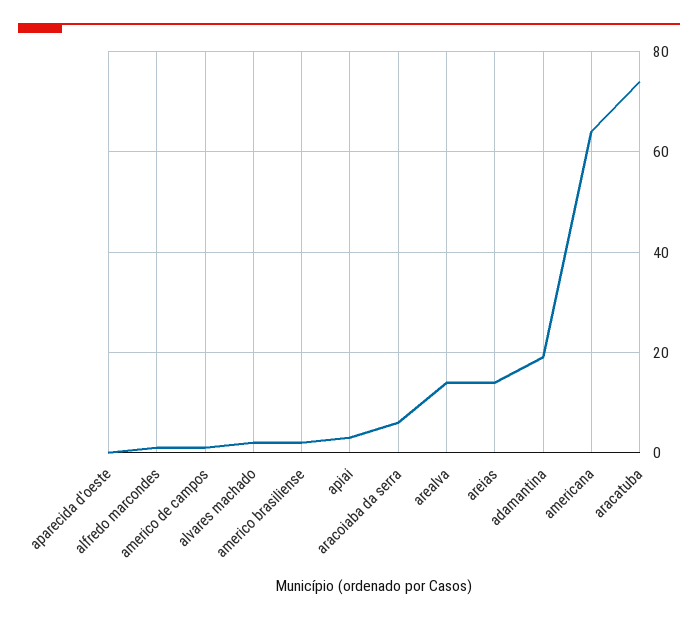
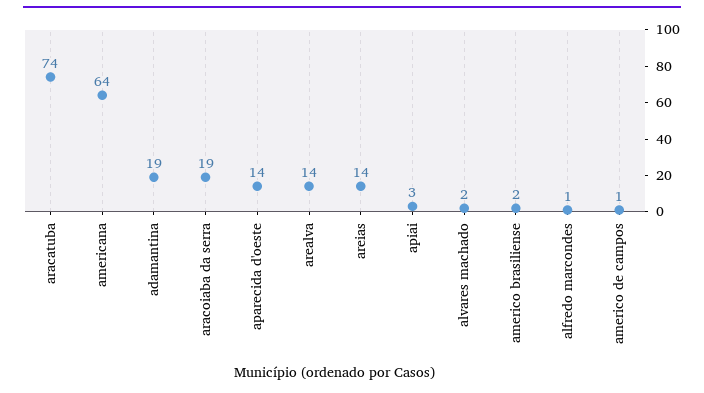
  {
-   "aparecida d'oeste": 0,
+   "aparecida d'oeste": 14,
    "alfredo marcondes": 1,
    "americo de campos": 1,
    "alvares machado": 2,
    "americo brasiliense": 2,
    "apiai": 3,
-   "aracoiaba da serra": 5,
+   "aracoiaba da serra": 19,
    "arealva": 14,
    "areias": 14,
    "adamantina": 19,
    "americana": 64,
    "aracatuba": 74
  }

